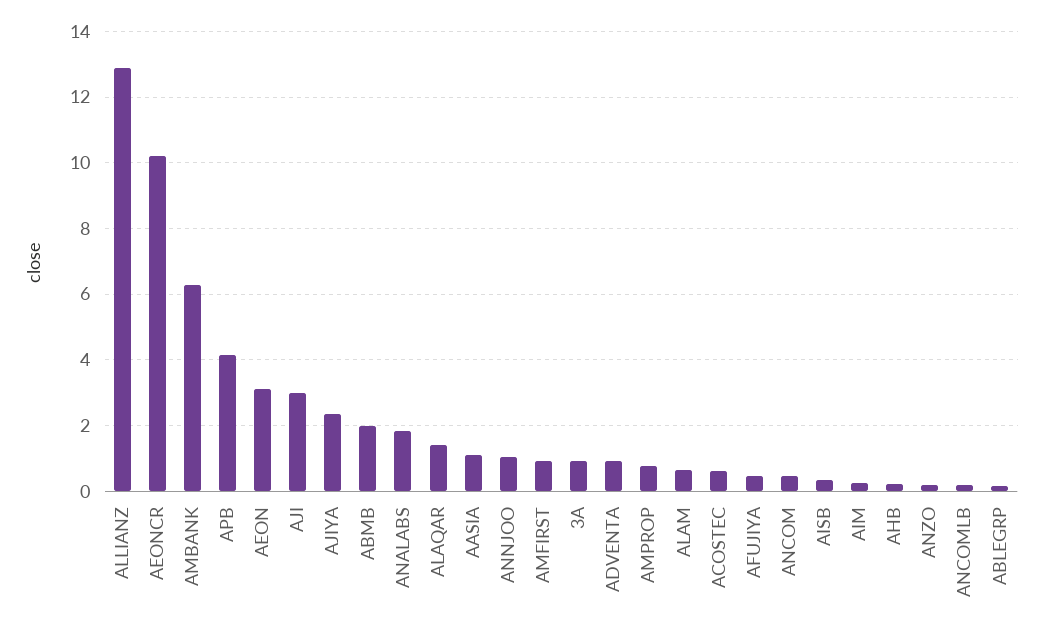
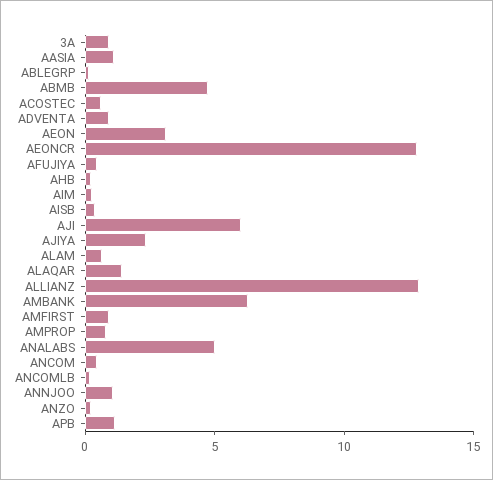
  {
    "ALLIANZ": 12.8,
-   "AEONCR": 10.2,
+   "AEONCR": 13,
    "AMBANK": 6.2,
-   "APB": 4.2,
+   "APB": 1,
    "AEON": 3.2,
-   "AJI": 3,
+   "AJI": 6,
    "AJIYA": 2.4,
-   "ABMB": 2,
+   "ABMB": 5,
-   "ANALABS": 1.8,
+   "ANALABS": 5,
    "ALAQAR": 1.4,
    "AASIA": 1.2,
    "ANNJOO": 1,
    "AMFIRST": 1,
    "3A": 1,
    "ADVENTA": 1,
    "AMPROP": 0.8,
    "ALAM": 0.6,
    "ACOSTEC": 0.6,
    "AFUJIYA": 0.4,
    "ANCOM": 0.4,
    "AISB": 0.4,
    "AIM": 0.2,
    "AHB": 0.2,
    "ANZO": 0.2,
    "ANCOMLB": 0.2,
    "ABLEGRP": 0.2
  }

